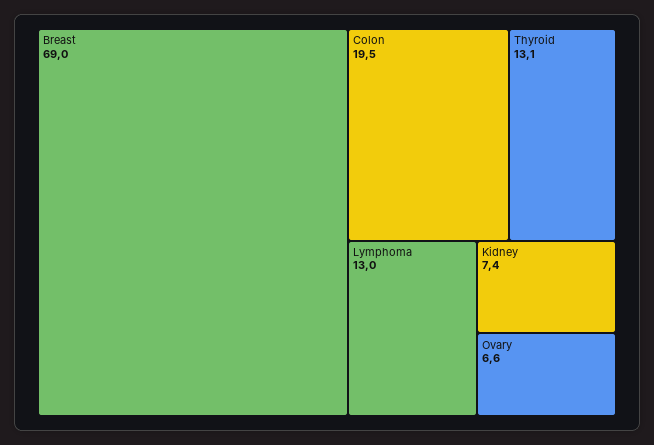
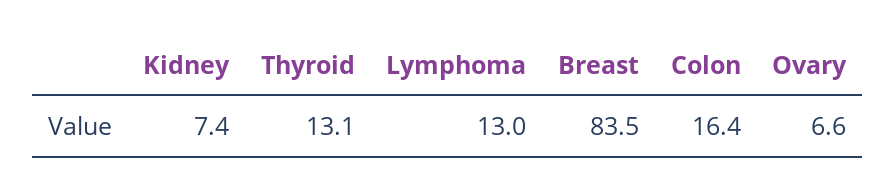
  {
-   "Breast": 69,
+   "Breast": 83.5,
-   "Colon": 19.5,
+   "Colon": 16.4,
    "Thyroid": 13.1,
    "Lymphoma": 13,
    "Kidney": 7.4,
    "Ovary": 6.6
  }

